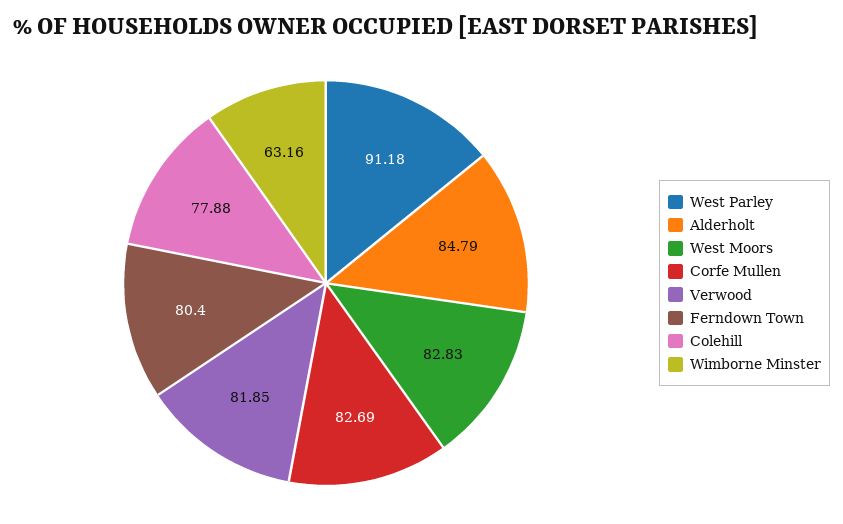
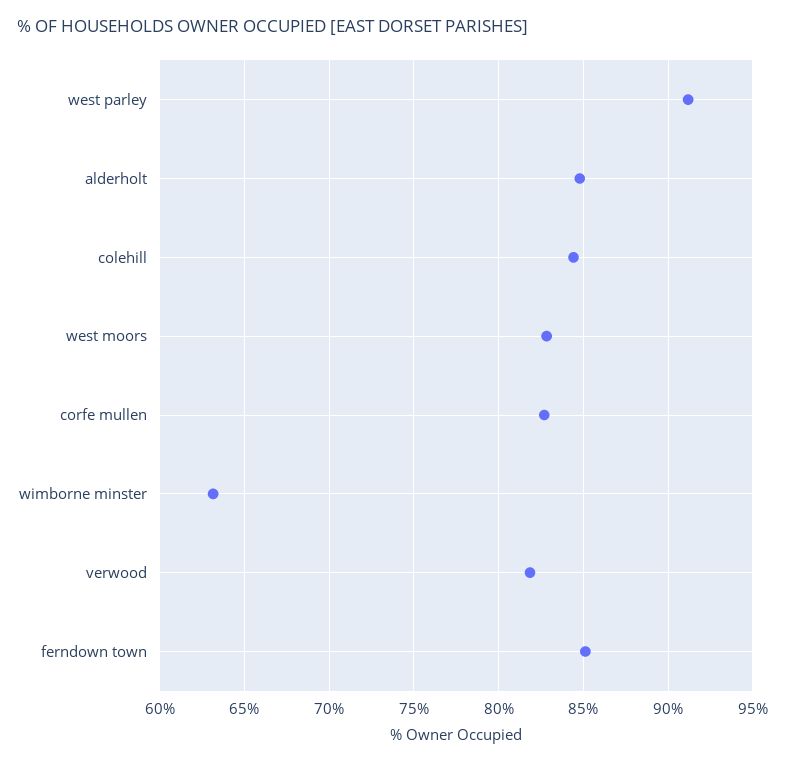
  {
    "West Parley": 91.18,
    "Alderholt": 84.79,
    "West Moors": 82.83,
    "Corfe Mullen": 82.69,
    "Verwood": 81.85,
-   "Ferndown Town": 80.4,
+   "Ferndown Town": 85,
-   "Colehill": 77.88,
+   "Colehill": 84.5,
    "Wimborne Minster": 63.16
  }

